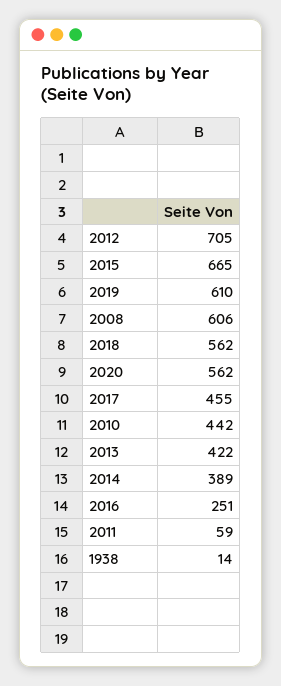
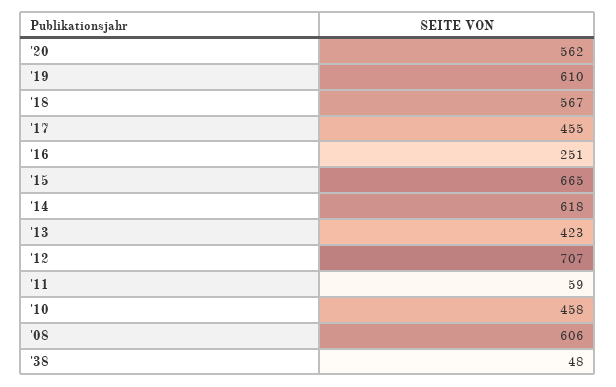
  {
-   "2012": 705,
+   "2012": 707,
    "2015": 665,
    "2019": 610,
    "2008": 606,
-   "2018": 562,
+   "2018": 567,
    "2020": 562,
    "2017": 455,
-   "2010": 442,
+   "2010": 458,
-   "2013": 422,
+   "2013": 423,
-   "2014": 389,
+   "2014": 618,
    "2016": 251,
    "2011": 59,
-   "1938": 14
+   "1938": 48
  }

